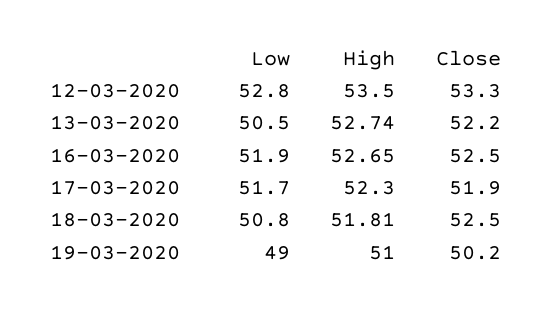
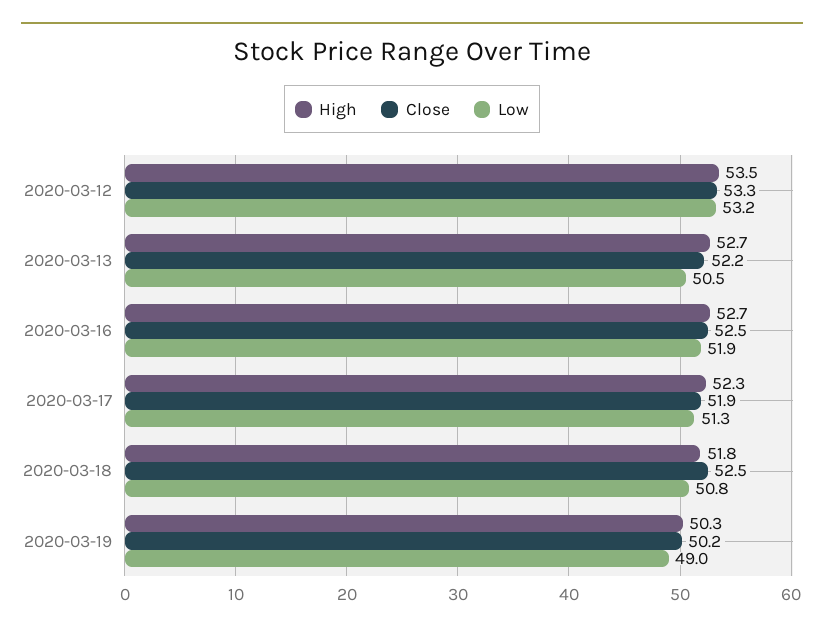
  {
    "Low": {
-     "12-03-2020": 52.8,
+     "12-03-2020": 53.2,
      "13-03-2020": 50.5,
      "16-03-2020": 51.9,
-     "17-03-2020": 51.7,
+     "17-03-2020": 51.3,
      "18-03-2020": 50.8,
      "19-03-2020": 49
    },
    "High": {
      "12-03-2020": 53.5,
      "13-03-2020": 52.74,
      "16-03-2020": 52.65,
      "17-03-2020": 52.3,
      "18-03-2020": 51.81,
-     "19-03-2020": 51
+     "19-03-2020": 50.3
    },
    "Close": {
      "12-03-2020": 53.3,
      "13-03-2020": 52.2,
      "16-03-2020": 52.5,
      "17-03-2020": 51.9,
      "18-03-2020": 52.5,
      "19-03-2020": 50.2
    }
  }

